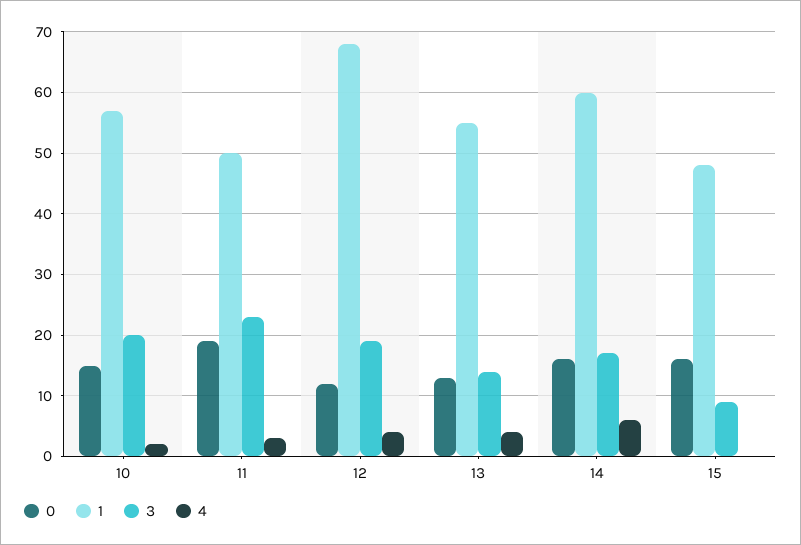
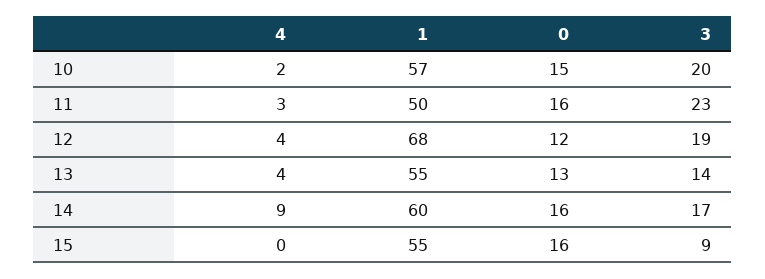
  {
    "0": {
      "10": 15,
-     "11": 19,
+     "11": 16,
      "12": 12,
      "13": 13,
      "14": 16,
      "15": 16
    },
    "1": {
      "10": 57,
      "11": 50,
      "12": 68,
      "13": 55,
      "14": 60,
-     "15": 48
+     "15": 55
    },
    "3": {
      "10": 20,
      "11": 23,
      "12": 19,
      "13": 14,
      "14": 17,
      "15": 9
    },
    "4": {
      "10": 2,
      "11": 3,
      "12": 4,
      "13": 4,
-     "14": 6,
+     "14": 9,
      "15": 0
    }
  }

